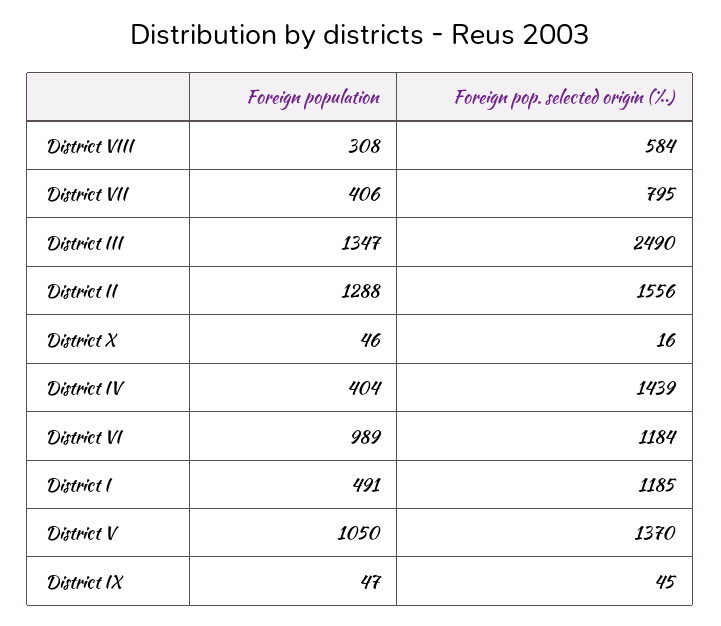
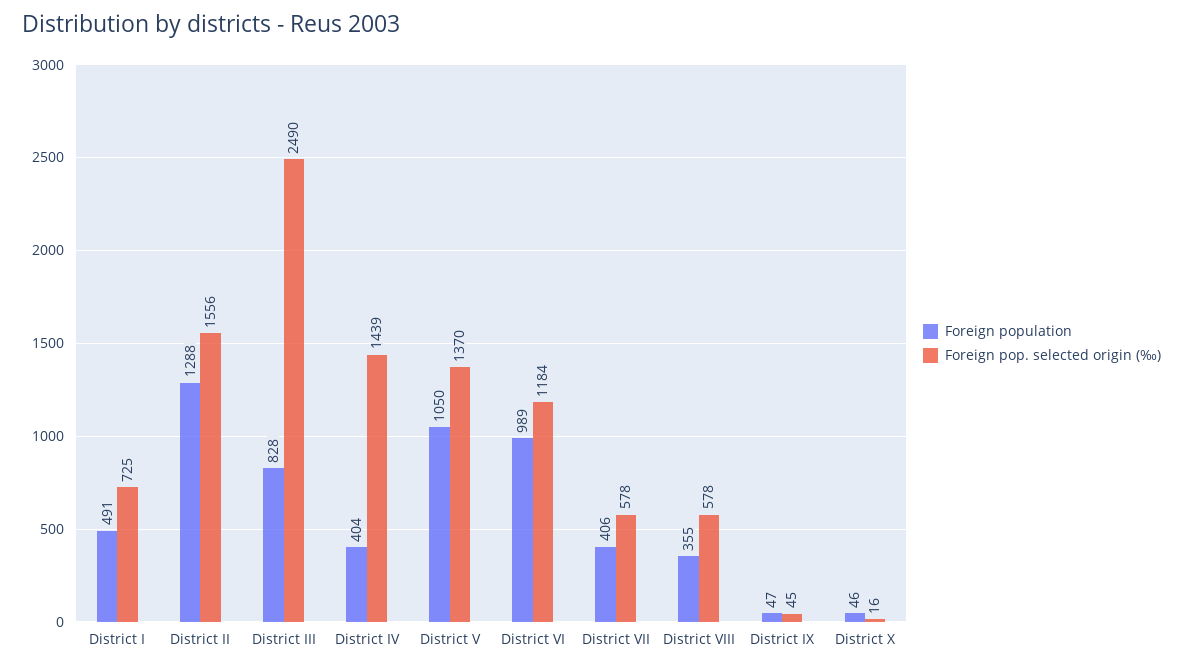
  {
    "Foreign population": {
-     "District VIII": 308,
+     "District VIII": 355,
      "District VII": 406,
-     "District III": 1347,
+     "District III": 828,
      "District II": 1288,
      "District X": 46,
      "District IV": 404,
      "District VI": 989,
      "District I": 491,
      "District V": 1050,
      "District IX": 47
    },
    "Foreign pop. selected origin (‰)": {
-     "District VIII": 584,
+     "District VIII": 578,
-     "District VII": 795,
+     "District VII": 578,
      "District III": 2490,
      "District II": 1556,
      "District X": 16,
      "District IV": 1439,
      "District VI": 1184,
-     "District I": 1185,
+     "District I": 725,
      "District V": 1370,
      "District IX": 45
    }
  }

